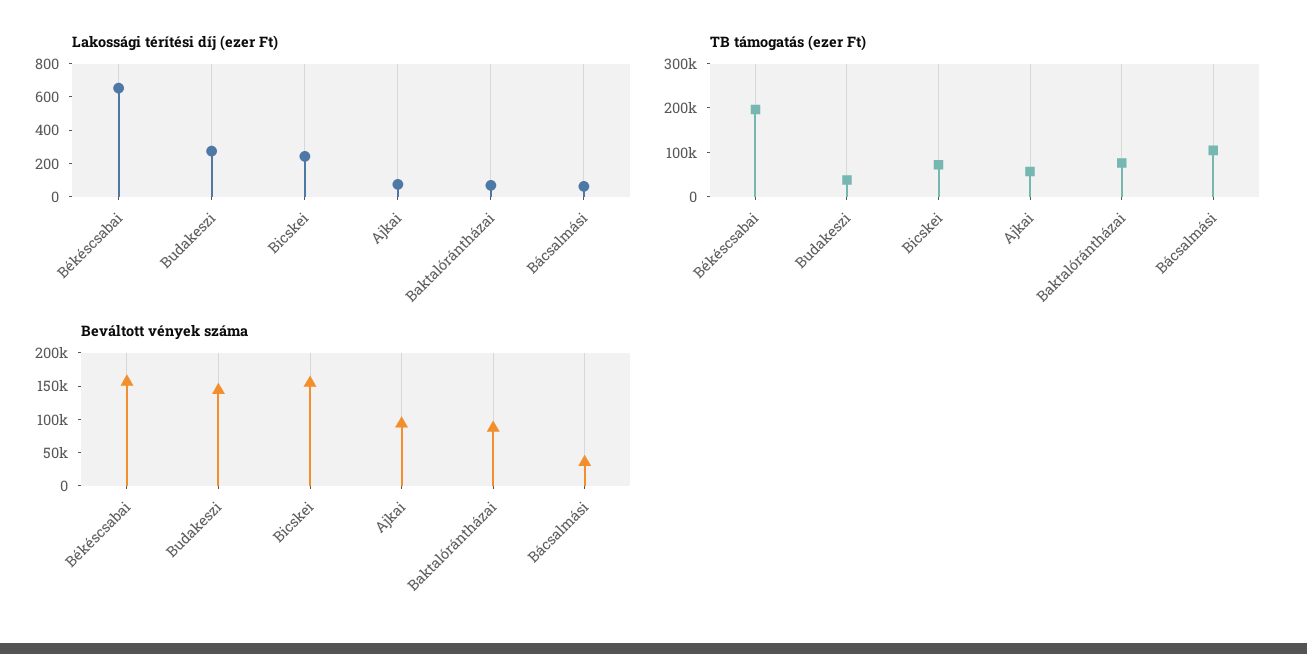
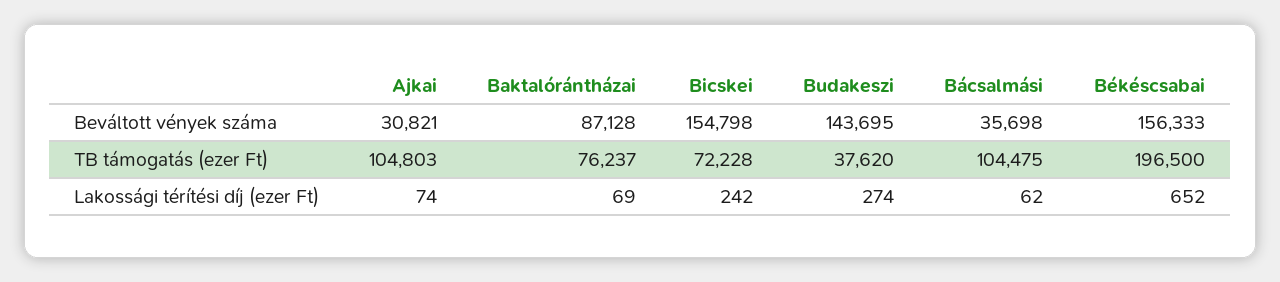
  {
    "Lakossági térítési díj (ezer Ft)": {
      "Békéscsabai": 652,
      "Budakeszi": 274,
      "Bicskei": 242,
      "Ajkai": 74,
      "Baktalórántházai": 69,
      "Bácsalmási": 62
    },
    "TB támogatás (ezer Ft)": {
      "Békéscsabai": 196500,
      "Budakeszi": 37620,
      "Bicskei": 72228,
-     "Ajkai": 60000,
+     "Ajkai": 104803,
      "Baktalórántházai": 76237,
      "Bácsalmási": 104475
    },
    "Beváltott vények száma": {
      "Békéscsabai": 156333,
      "Budakeszi": 143695,
      "Bicskei": 154798,
-     "Ajkai": 100000,
+     "Ajkai": 30821,
      "Baktalórántházai": 87128,
      "Bácsalmási": 35698
    }
  }

